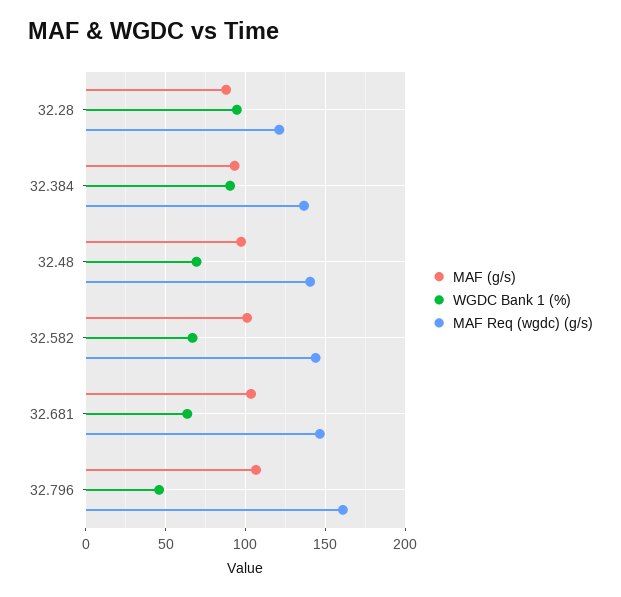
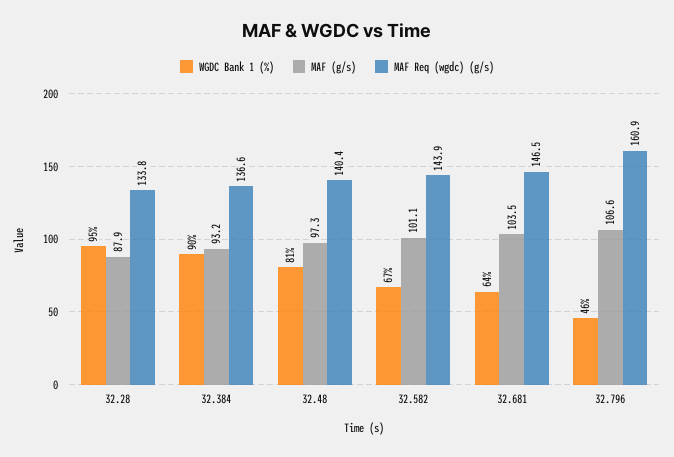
  {
    "MAF (g/s)": {
      "32.28": 87.9,
      "32.384": 93.2,
      "32.48": 97.3,
      "32.582": 101.1,
      "32.681": 103.5,
      "32.796": 106.6
    },
    "WGDC Bank 1 (%)": {
      "32.28": 95,
      "32.384": 90,
-     "32.48": 70,
+     "32.48": 81,
      "32.582": 67,
      "32.681": 64,
      "32.796": 46
    },
    "MAF Req (wgdc) (g/s)": {
-     "32.28": 120,
+     "32.28": 133.8,
      "32.384": 136.6,
      "32.48": 140.4,
      "32.582": 143.9,
      "32.681": 146.5,
      "32.796": 160.9
    }
  }

